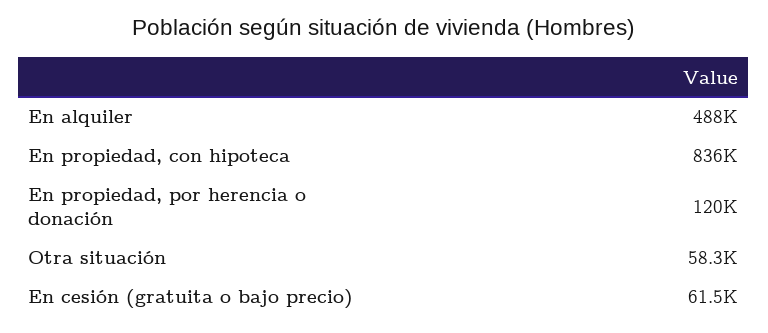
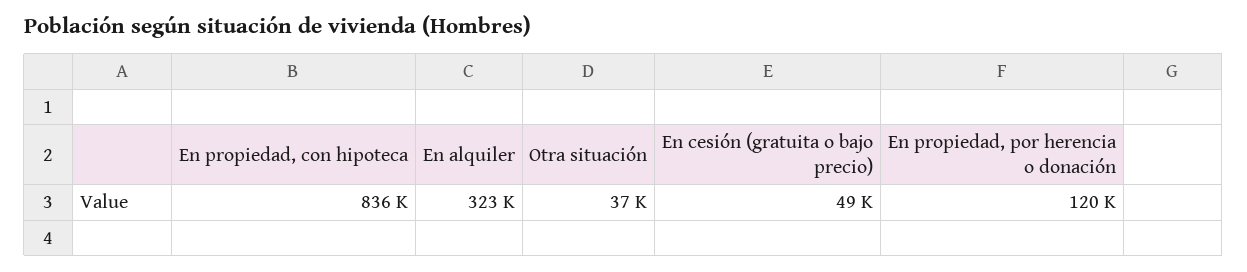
  {
-   "En alquiler": 488000,
+   "En alquiler": 323000,
    "En propiedad, con hipoteca": 836000,
    "En propiedad, por herencia o donación": 120000,
-   "Otra situación": 58300,
+   "Otra situación": 37000,
-   "En cesión (gratuita o bajo precio)": 61500
+   "En cesión (gratuita o bajo precio)": 49000
  }

